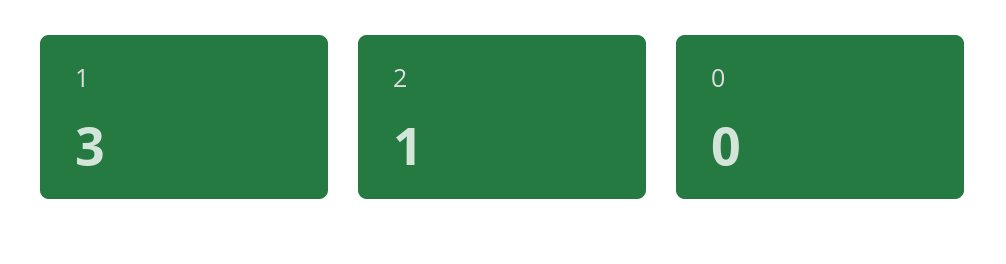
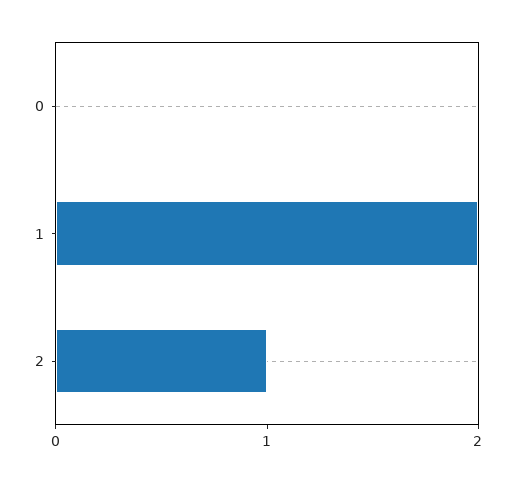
  {
-   "1": 3,
+   "1": 2,
    "2": 1,
    "0": 0
  }

